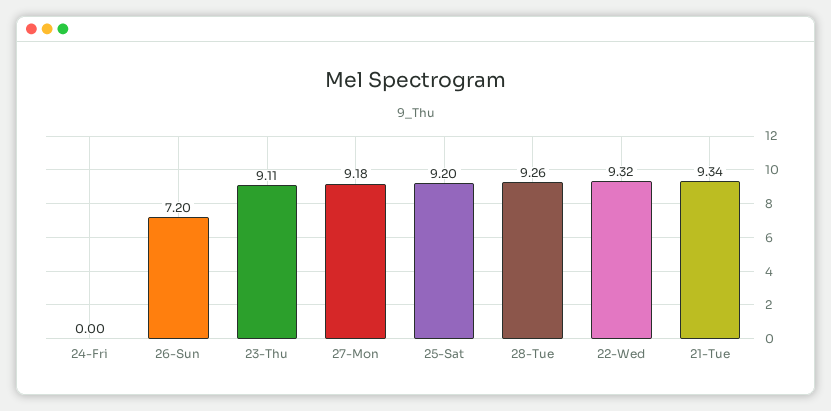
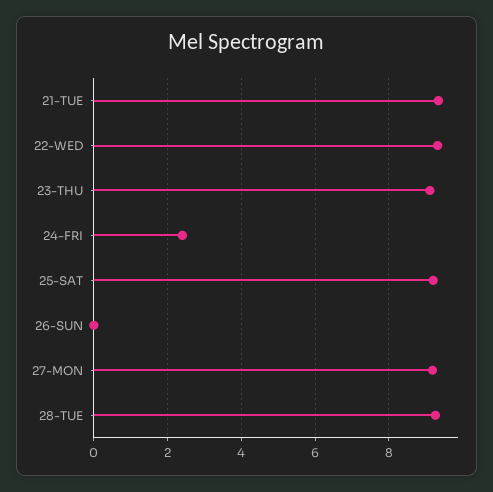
  {
-   "24-Fri": 0,
+   "24-Fri": 2.4,
-   "26-Sun": 7.2,
+   "26-Sun": 0,
    "23-Thu": 9.11,
    "27-Mon": 9.18,
    "25-Sat": 9.2,
    "28-Tue": 9.26,
    "22-Wed": 9.32,
    "21-Tue": 9.34
  }

